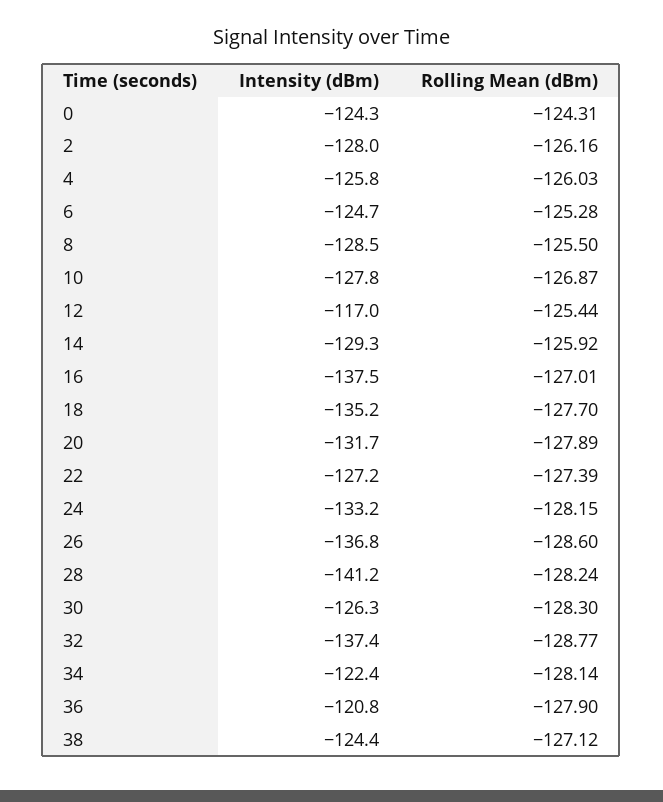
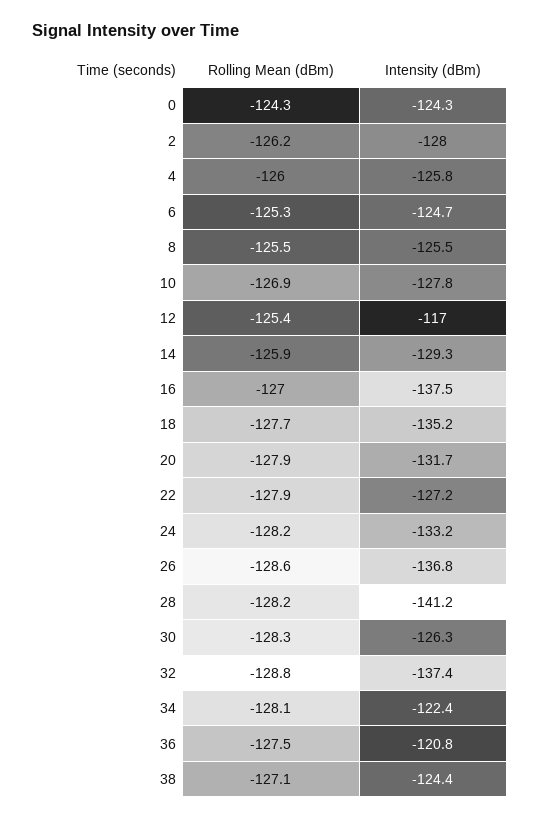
  {
    "Intensity (dBm)": {
      "0": -124.3,
      "2": -128,
      "4": -125.8,
      "6": -124.7,
-     "8": -128.5,
+     "8": -125.5,
      "10": -127.8,
      "12": -117,
      "14": -129.3,
      "16": -137.5,
      "18": -135.2,
      "20": -131.7,
      "22": -127.2,
      "24": -133.2,
      "26": -136.8,
      "28": -141.2,
      "30": -126.3,
      "32": -137.4,
      "34": -122.4,
      "36": -120.8,
      "38": -124.4
    },
    "Rolling Mean (dBm)": {
      "0": -124.31,
      "2": -126.16,
      "4": -126.03,
      "6": -125.28,
      "8": -125.5,
      "10": -126.87,
      "12": -125.44,
      "14": -125.92,
      "16": -127.01,
      "18": -127.7,
      "20": -127.89,
-     "22": -127.39,
+     "22": -127.9,
      "24": -128.15,
      "26": -128.6,
      "28": -128.24,
      "30": -128.3,
      "32": -128.77,
      "34": -128.14,
-     "36": -127.9,
+     "36": -127.5,
      "38": -127.12
    }
  }

